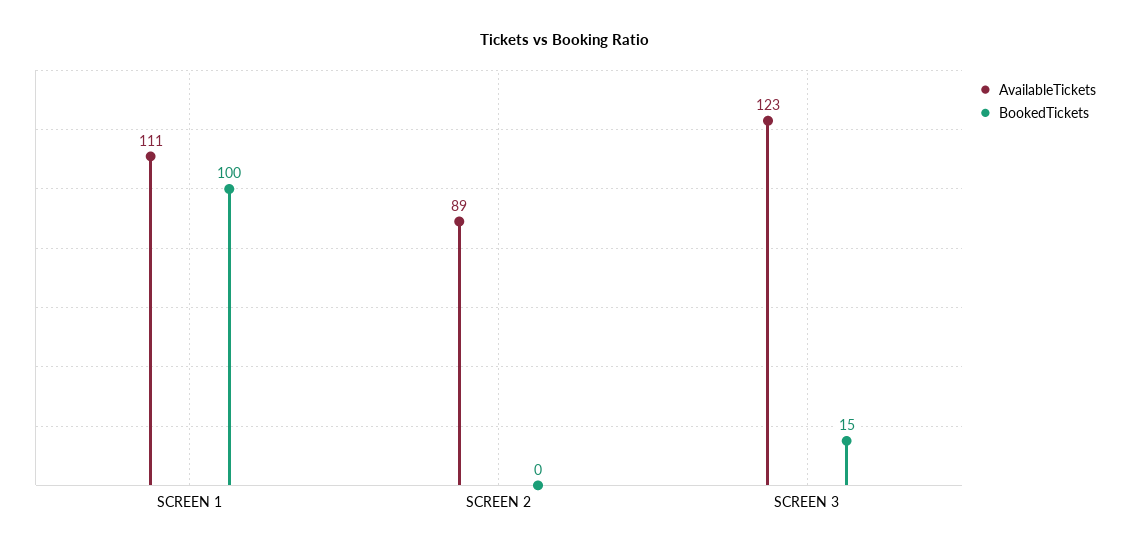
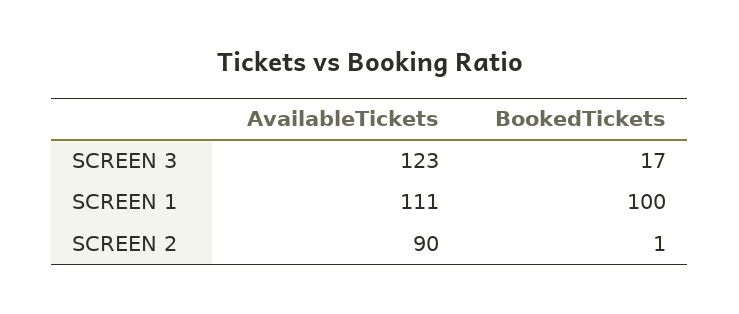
  {
    "AvailableTickets": {
      "SCREEN 1": 111,
-     "SCREEN 2": 89,
+     "SCREEN 2": 90,
      "SCREEN 3": 123
    },
    "BookedTickets": {
      "SCREEN 1": 100,
-     "SCREEN 2": 0,
+     "SCREEN 2": 1,
-     "SCREEN 3": 15
+     "SCREEN 3": 17
    }
  }

